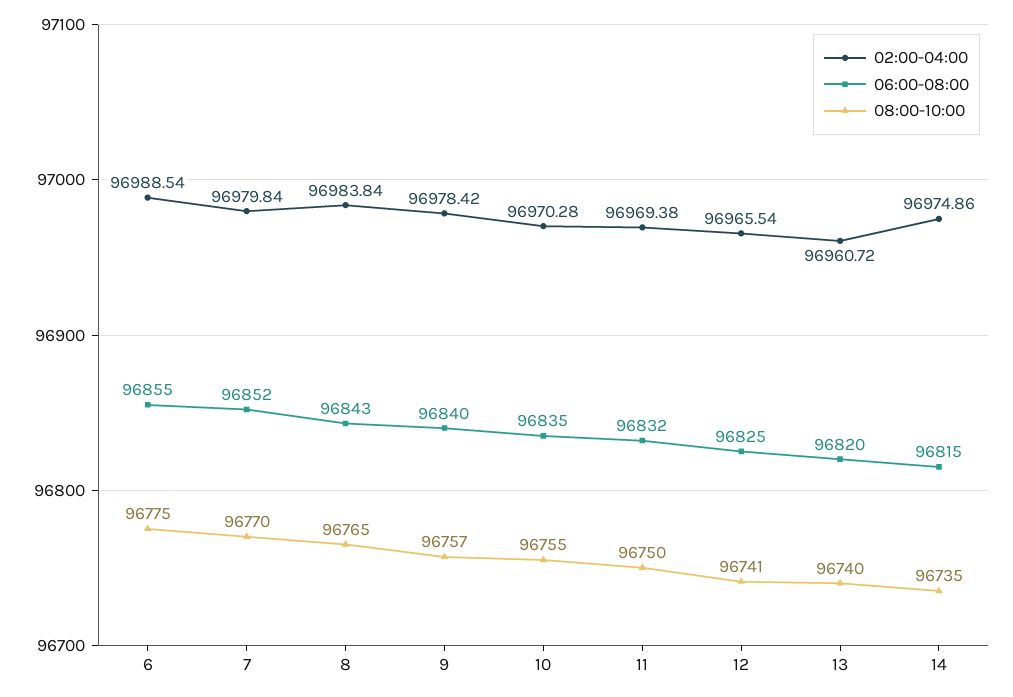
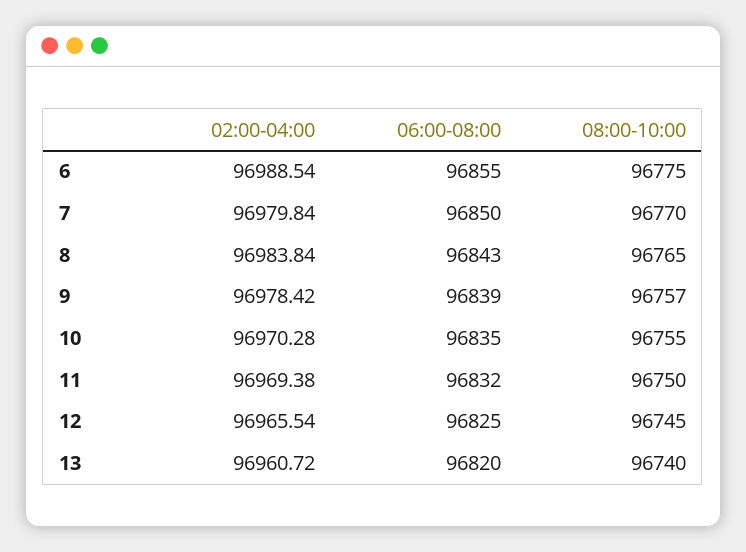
  {
    "02:00-04:00": {
      "6": 96988.54,
      "7": 96979.84,
      "8": 96983.84,
      "9": 96978.42,
      "10": 96970.28,
      "11": 96969.38,
      "12": 96965.54,
-     "13": 96960.72,
+     "13": 96960.72
-     "14": 96974.86
    },
    "06:00-08:00": {
      "6": 96855,
-     "7": 96852,
+     "7": 96850,
      "8": 96843,
-     "9": 96840,
+     "9": 96839,
      "10": 96835,
      "11": 96832,
      "12": 96825,
-     "13": 96820,
+     "13": 96820
-     "14": 96815
    },
    "08:00-10:00": {
      "6": 96775,
      "7": 96770,
      "8": 96765,
      "9": 96757,
      "10": 96755,
      "11": 96750,
-     "12": 96741,
+     "12": 96745,
-     "13": 96740,
+     "13": 96740
-     "14": 96735
    }
  }

